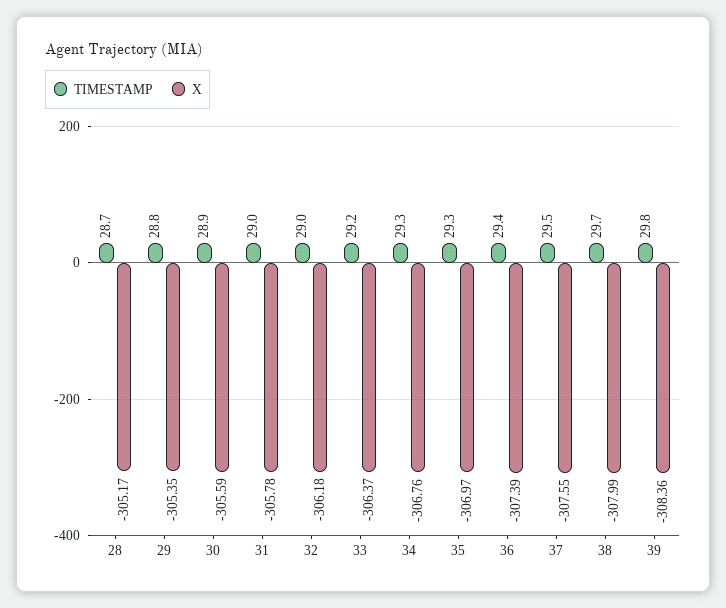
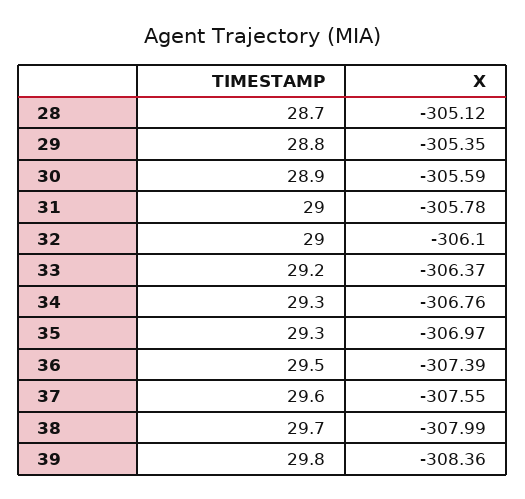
  {
    "TIMESTAMP": {
      "28": 28.7,
      "29": 28.8,
      "30": 28.9,
      "31": 29,
      "32": 29,
      "33": 29.2,
      "34": 29.3,
      "35": 29.3,
-     "36": 29.4,
+     "36": 29.5,
-     "37": 29.5,
+     "37": 29.6,
      "38": 29.7,
      "39": 29.8
    },
    "X": {
-     "28": -305.17,
+     "28": -305.12,
      "29": -305.35,
      "30": -305.59,
      "31": -305.78,
-     "32": -306.18,
+     "32": -306.1,
      "33": -306.37,
      "34": -306.76,
      "35": -306.97,
      "36": -307.39,
      "37": -307.55,
      "38": -307.99,
      "39": -308.36
    }
  }

